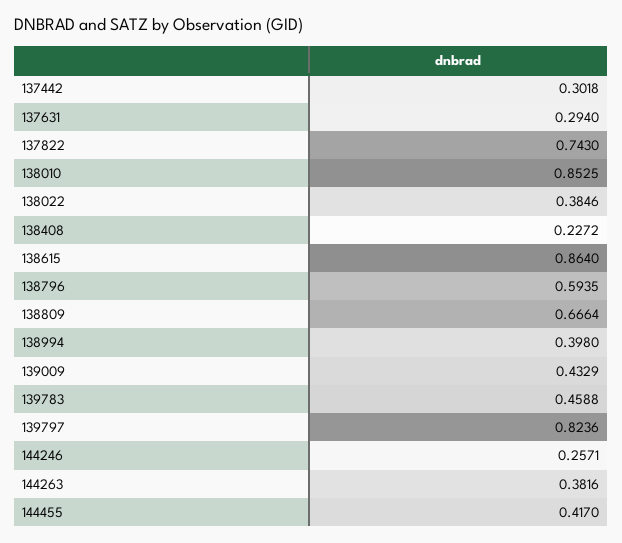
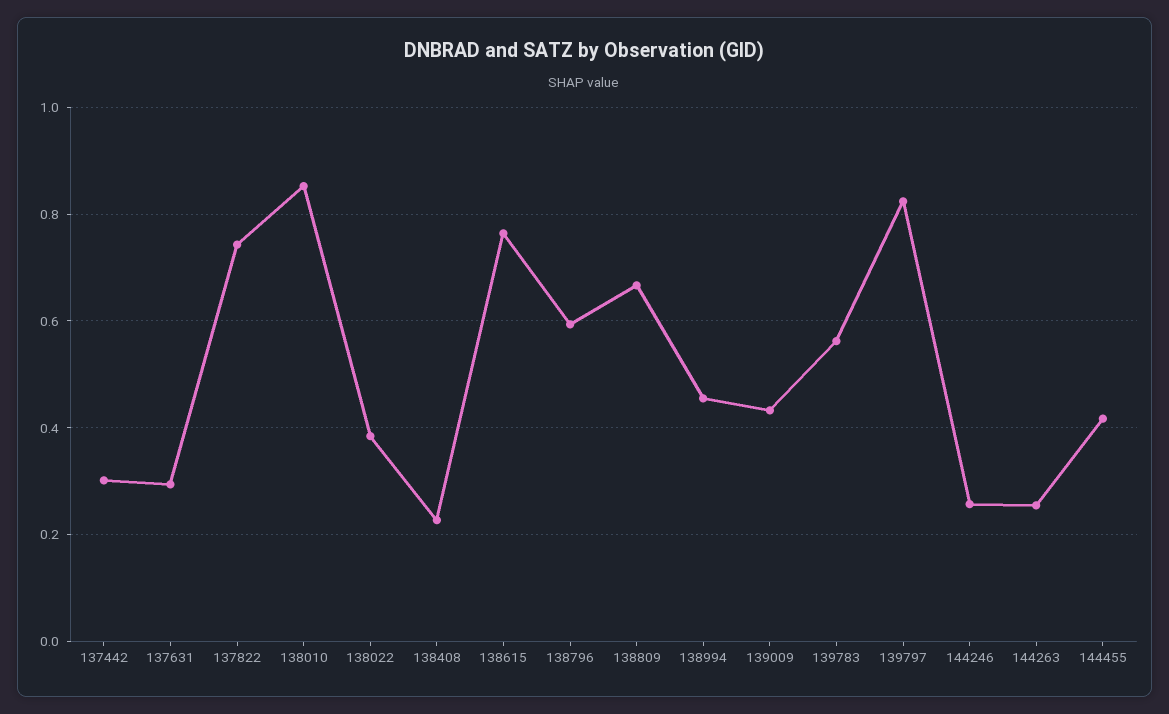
  {
    "137442": 0.3018,
    "137631": 0.294,
    "137822": 0.743,
    "138010": 0.8525,
    "138022": 0.3846,
    "138408": 0.2272,
-   "138615": 0.864,
+   "138615": 0.76,
    "138796": 0.5935,
    "138809": 0.6664,
-   "138994": 0.398,
+   "138994": 0.46,
    "139009": 0.4329,
-   "139783": 0.4588,
+   "139783": 0.56,
    "139797": 0.8236,
    "144246": 0.2571,
-   "144263": 0.3816,
+   "144263": 0.26,
    "144455": 0.417
  }

